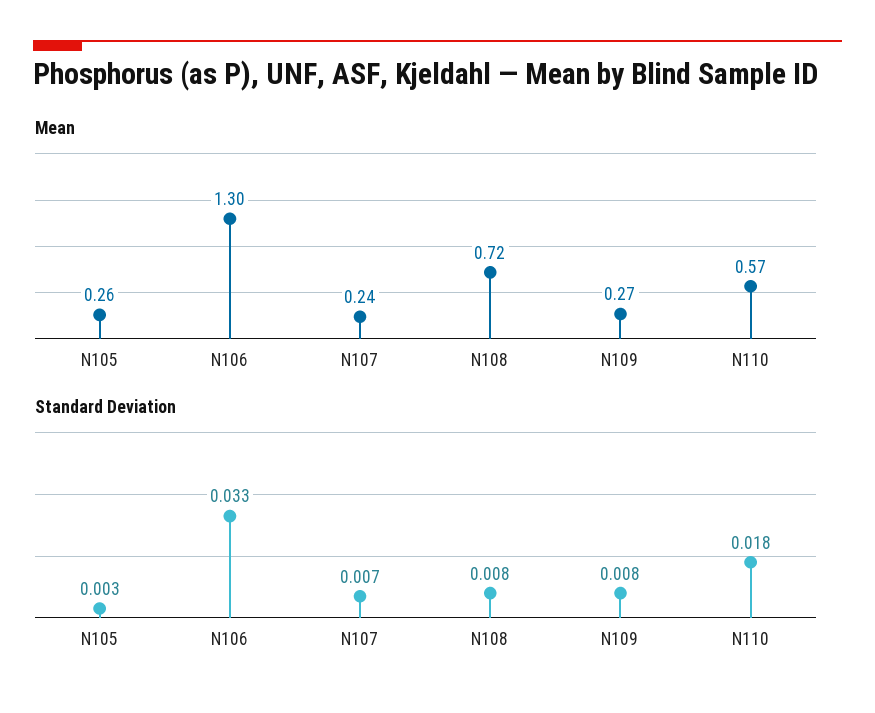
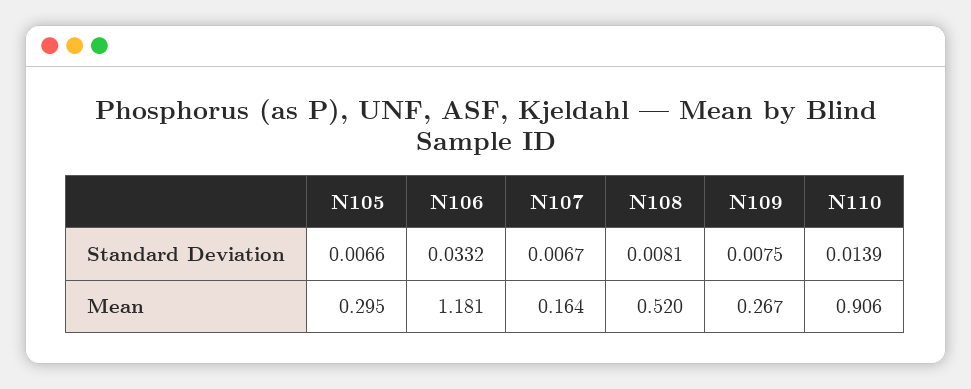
  {
    "Mean": {
-     "N105": 0.26,
+     "N105": 0.295,
-     "N106": 1.3,
+     "N106": 1.181,
-     "N107": 0.24,
+     "N107": 0.164,
-     "N108": 0.72,
+     "N108": 0.52,
      "N109": 0.267,
-     "N110": 0.57
+     "N110": 0.906
    },
    "Standard Deviation": {
-     "N105": 0.003,
+     "N105": 0.0066,
      "N106": 0.0332,
      "N107": 0.0067,
      "N108": 0.0081,
      "N109": 0.0075,
-     "N110": 0.018
+     "N110": 0.0139
    }
  }

